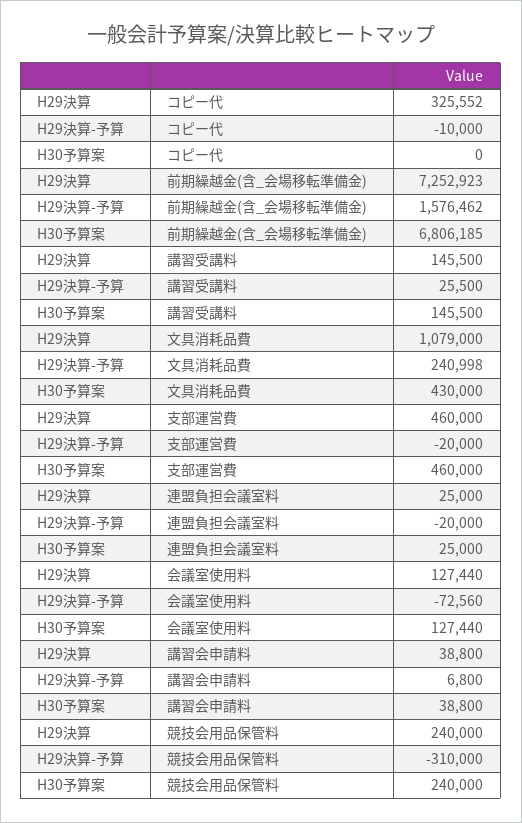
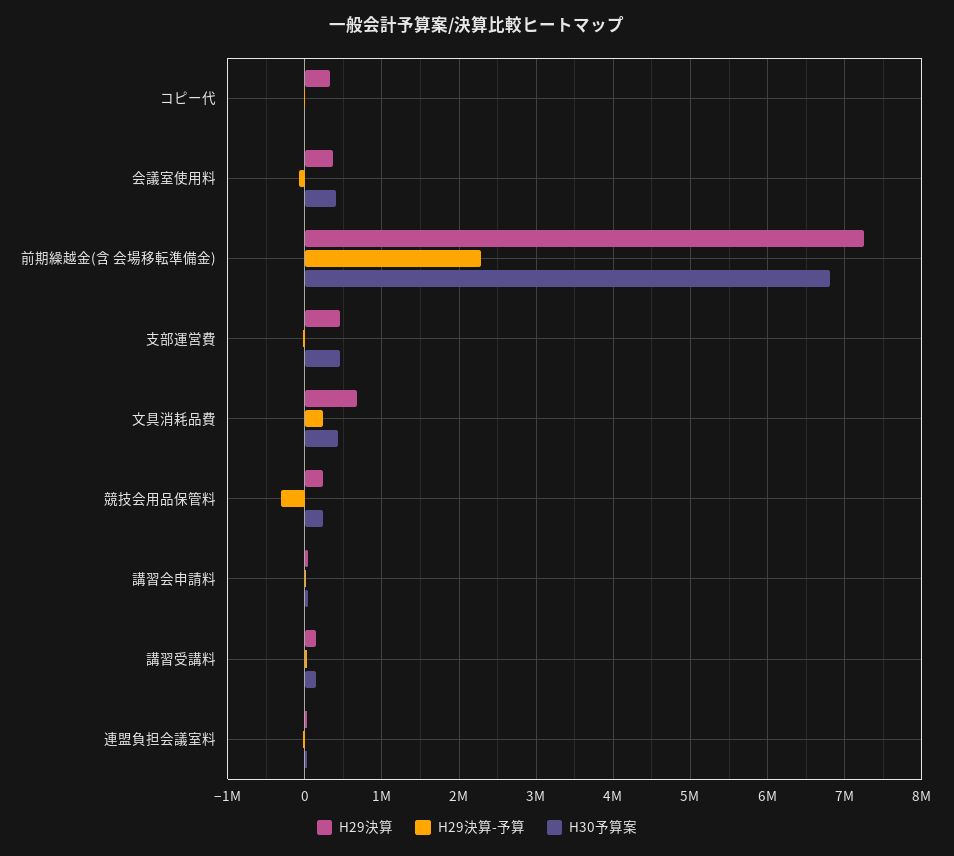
  {
    "H29決算": {
      "コピー代": 325552,
      "前期繰越金(含_会場移転準備金)": 7252923,
      "講習受講料": 145500,
-     "文具消耗品費": 1079000,
+     "文具消耗品費": 700000,
      "支部運営費": 460000,
      "連盟負担会議室料": 25000,
-     "会議室使用料": 127440,
+     "会議室使用料": 400000,
      "講習会申請料": 38800,
      "競技会用品保管料": 240000
    },
    "H29決算-予算": {
      "コピー代": -10000,
-     "前期繰越金(含_会場移転準備金)": 1576462,
+     "前期繰越金(含_会場移転準備金)": 2300000,
      "講習受講料": 25500,
      "文具消耗品費": 240998,
      "支部運営費": -20000,
      "連盟負担会議室料": -20000,
      "会議室使用料": -72560,
      "講習会申請料": 6800,
      "競技会用品保管料": -310000
    },
    "H30予算案": {
      "コピー代": 0,
      "前期繰越金(含_会場移転準備金)": 6806185,
      "講習受講料": 145500,
      "文具消耗品費": 430000,
      "支部運営費": 460000,
      "連盟負担会議室料": 25000,
-     "会議室使用料": 127440,
+     "会議室使用料": 400000,
      "講習会申請料": 38800,
      "競技会用品保管料": 240000
    }
  }

